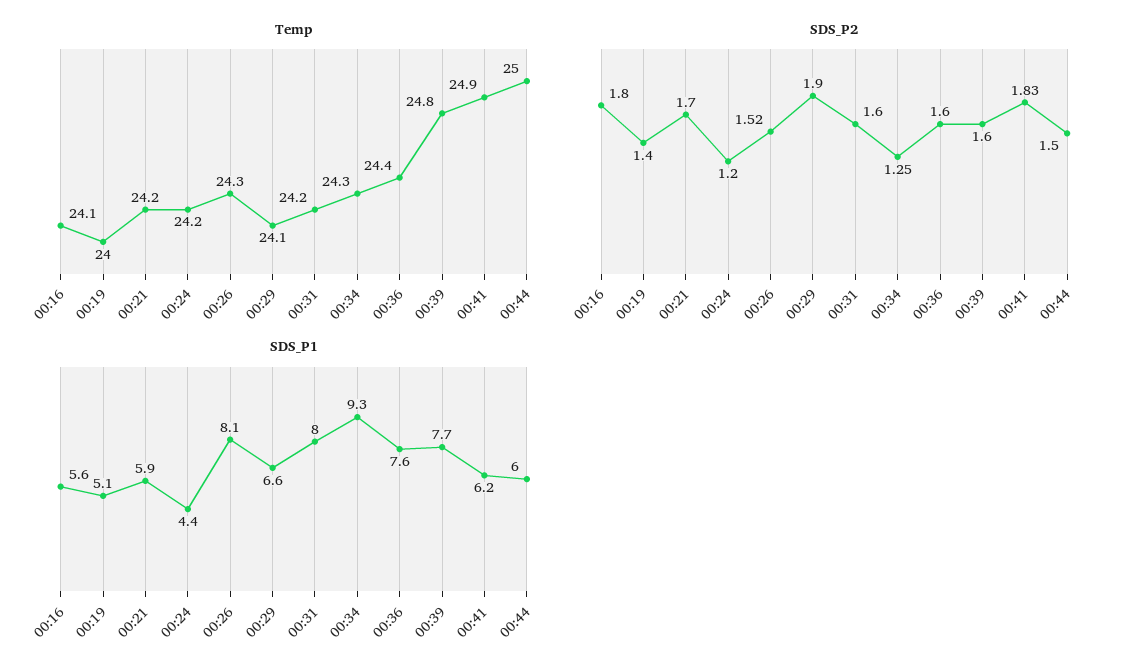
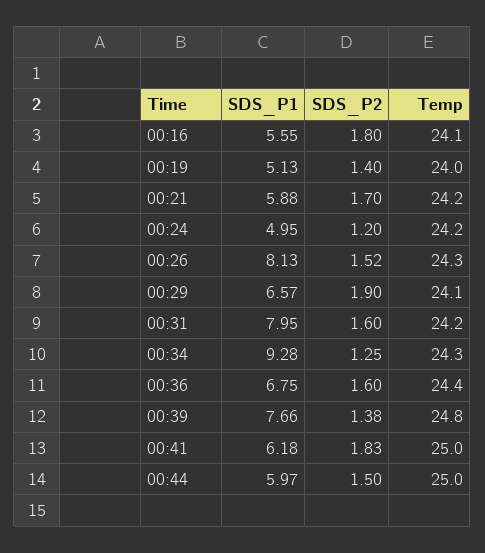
  {
    "Temp": {
      "00:16": 24.1,
      "00:19": 24,
      "00:21": 24.2,
      "00:24": 24.2,
      "00:26": 24.3,
      "00:29": 24.1,
      "00:31": 24.2,
      "00:34": 24.3,
      "00:36": 24.4,
      "00:39": 24.8,
-     "00:41": 24.9,
+     "00:41": 25,
      "00:44": 25
    },
    "SDS_P2": {
      "00:16": 1.8,
      "00:19": 1.4,
      "00:21": 1.7,
      "00:24": 1.2,
      "00:26": 1.52,
      "00:29": 1.9,
      "00:31": 1.6,
      "00:34": 1.25,
      "00:36": 1.6,
-     "00:39": 1.6,
+     "00:39": 1.38,
      "00:41": 1.83,
      "00:44": 1.5
    },
    "SDS_P1": {
      "00:16": 5.55,
      "00:19": 5.13,
      "00:21": 5.88,
-     "00:24": 4.4,
+     "00:24": 4.95,
      "00:26": 8.13,
      "00:29": 6.57,
      "00:31": 7.95,
      "00:34": 9.28,
-     "00:36": 7.6,
+     "00:36": 6.75,
      "00:39": 7.66,
      "00:41": 6.18,
      "00:44": 5.97
    }
  }

